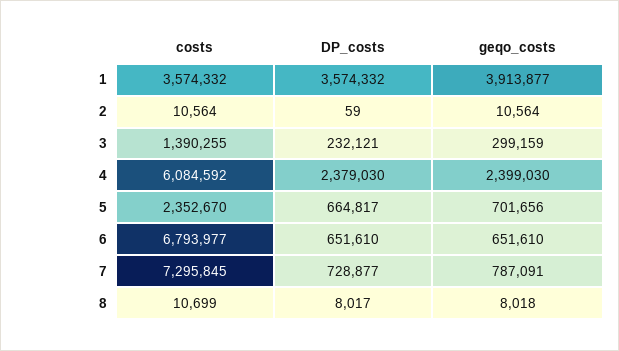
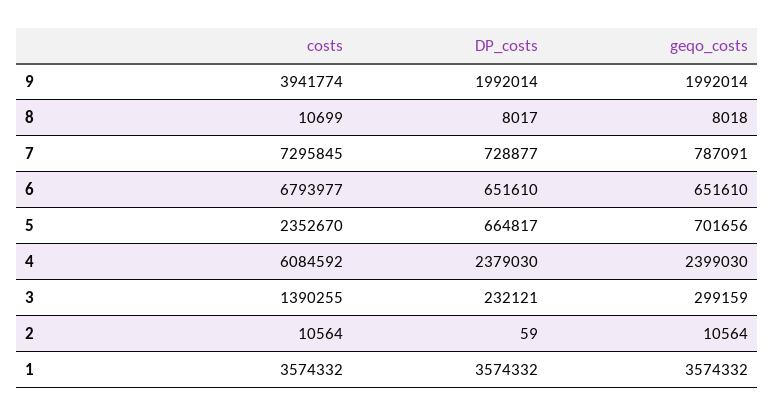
  {
    "costs": {
      "1": 3574332,
      "2": 10564,
      "3": 1390255,
      "4": 6084592,
      "5": 2352670,
      "6": 6793977,
      "7": 7295845,
-     "8": 10699
+     "8": 10699,
+     "9": 3941774
    },
    "DP_costs": {
      "1": 3574332,
      "2": 59,
      "3": 232121,
      "4": 2379030,
      "5": 664817,
      "6": 651610,
      "7": 728877,
-     "8": 8017
+     "8": 8017,
+     "9": 1992014
    },
    "geqo_costs": {
-     "1": 3913877,
+     "1": 3574332,
      "2": 10564,
      "3": 299159,
      "4": 2399030,
      "5": 701656,
      "6": 651610,
      "7": 787091,
-     "8": 8018
+     "8": 8018,
+     "9": 1992014
    }
  }

